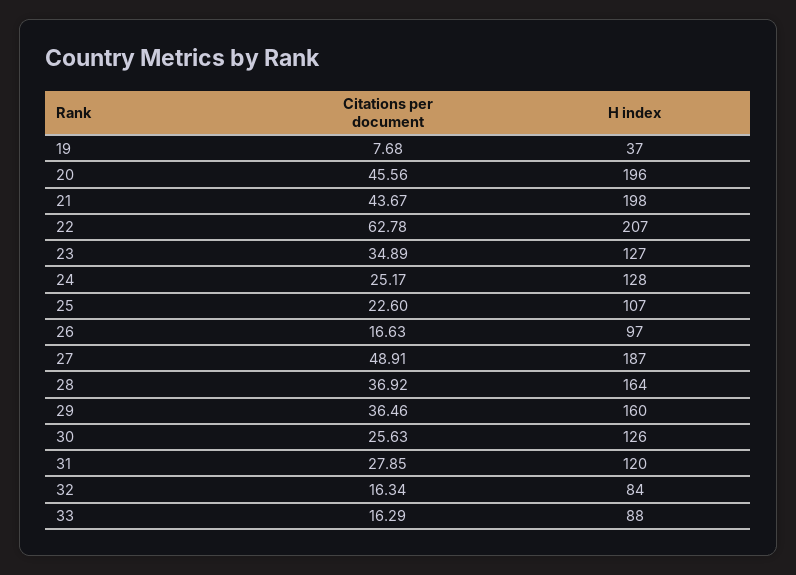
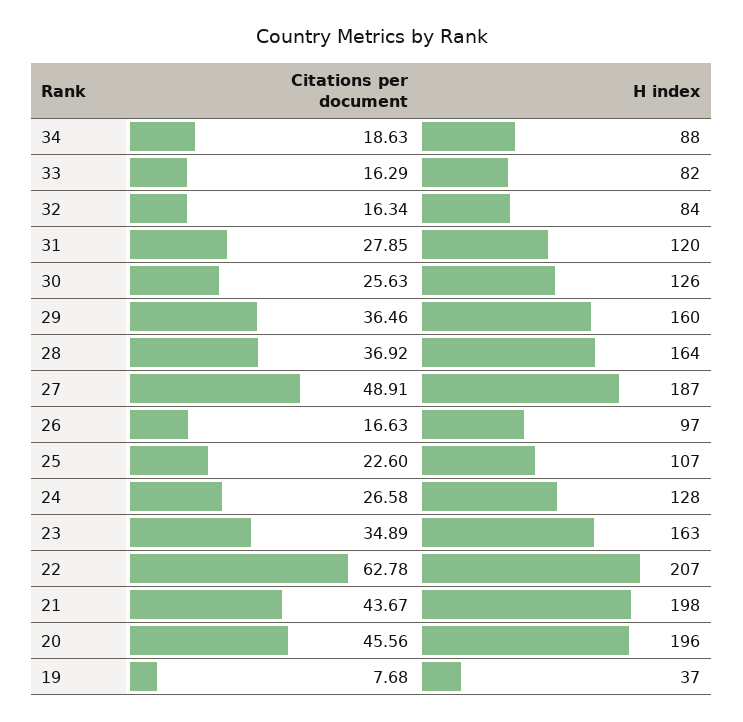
  {
    "Citations per document": {
      "19": 7.68,
      "20": 45.56,
      "21": 43.67,
      "22": 62.78,
      "23": 34.89,
-     "24": 25.17,
+     "24": 26.58,
      "25": 22.6,
      "26": 16.63,
      "27": 48.91,
      "28": 36.92,
      "29": 36.46,
      "30": 25.63,
      "31": 27.85,
      "32": 16.34,
-     "33": 16.29
+     "33": 16.29,
+     "34": 18.63
    },
    "H index": {
      "19": 37,
      "20": 196,
      "21": 198,
      "22": 207,
-     "23": 127,
+     "23": 163,
      "24": 128,
      "25": 107,
      "26": 97,
      "27": 187,
      "28": 164,
      "29": 160,
      "30": 126,
      "31": 120,
      "32": 84,
-     "33": 88
+     "33": 82,
+     "34": 88
    }
  }

